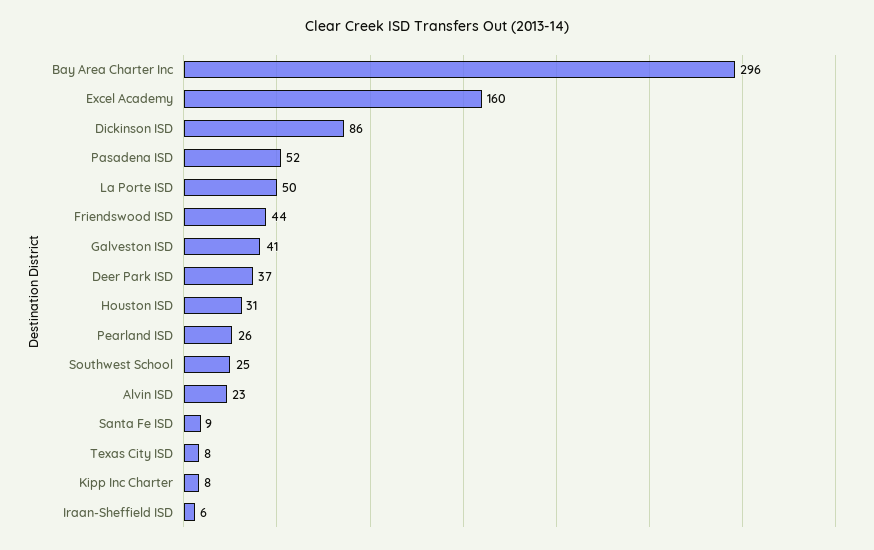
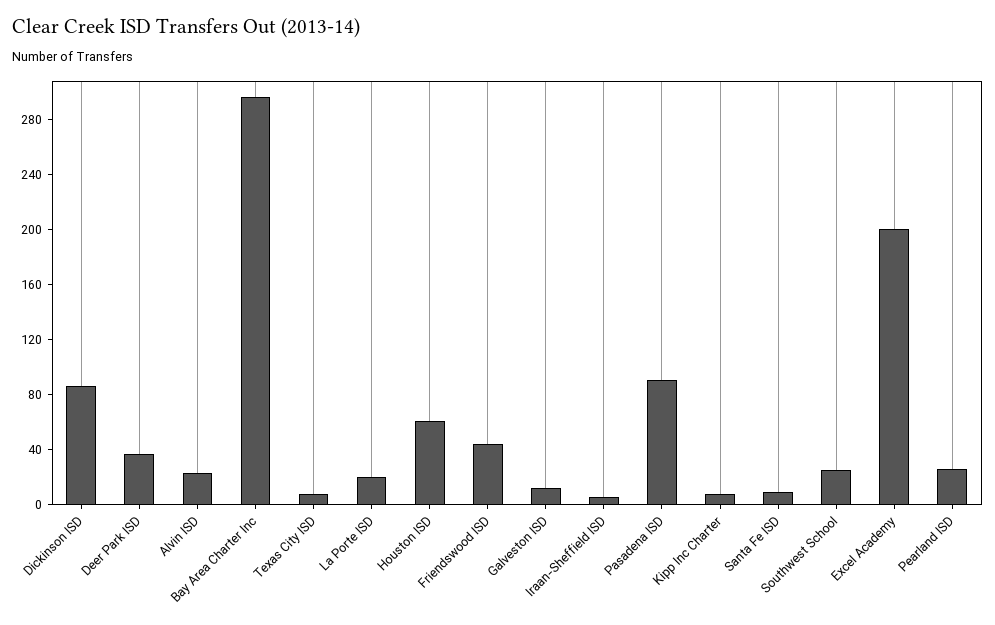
  {
    "Bay Area Charter Inc": 296,
-   "Excel Academy": 160,
+   "Excel Academy": 200,
    "Dickinson ISD": 86,
-   "Pasadena ISD": 52,
+   "Pasadena ISD": 90,
-   "La Porte ISD": 50,
+   "La Porte ISD": 20,
    "Friendswood ISD": 44,
-   "Galveston ISD": 41,
+   "Galveston ISD": 10,
    "Deer Park ISD": 37,
-   "Houston ISD": 31,
+   "Houston ISD": 60,
    "Pearland ISD": 26,
    "Southwest School": 25,
    "Alvin ISD": 23,
    "Santa Fe ISD": 9,
    "Texas City ISD": 8,
    "Kipp Inc Charter": 8,
    "Iraan-Sheffield ISD": 6
  }

